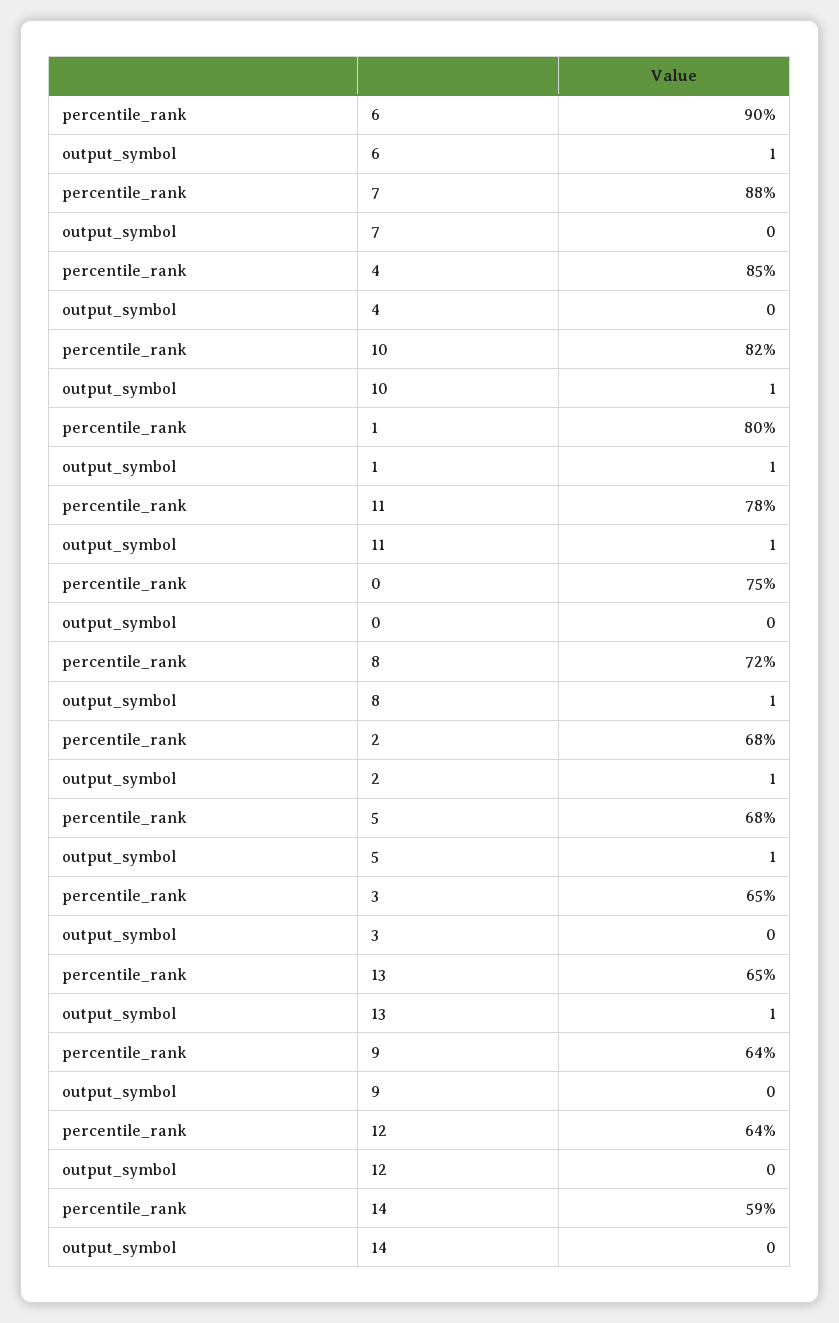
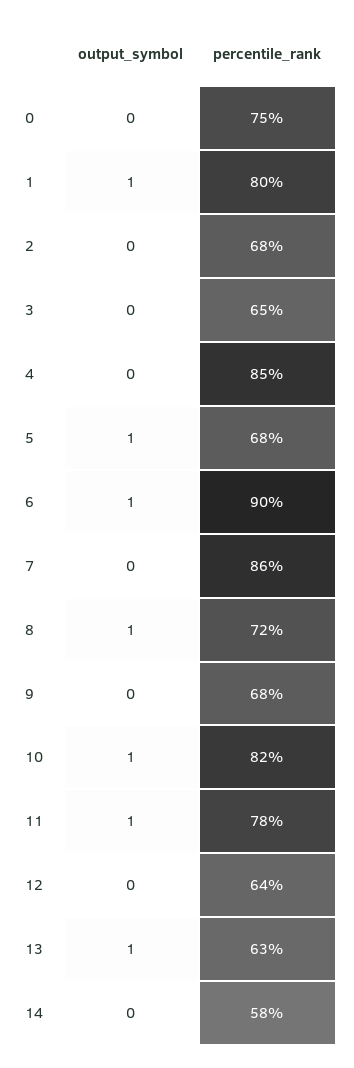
  {
    "percentile_rank": {
      "6": 90,
-     "7": 88,
+     "7": 86,
      "4": 85,
      "10": 82,
      "1": 80,
      "11": 78,
      "0": 75,
      "8": 72,
      "2": 68,
      "5": 68,
      "3": 65,
-     "13": 65,
+     "13": 63,
-     "9": 64,
+     "9": 68,
      "12": 64,
-     "14": 59
+     "14": 58
    },
    "output_symbol": {
      "6": 1,
      "7": 0,
      "4": 0,
      "10": 1,
      "1": 1,
      "11": 1,
      "0": 0,
      "8": 1,
-     "2": 1,
+     "2": 0,
      "5": 1,
      "3": 0,
      "13": 1,
      "9": 0,
      "12": 0,
      "14": 0
    }
  }

